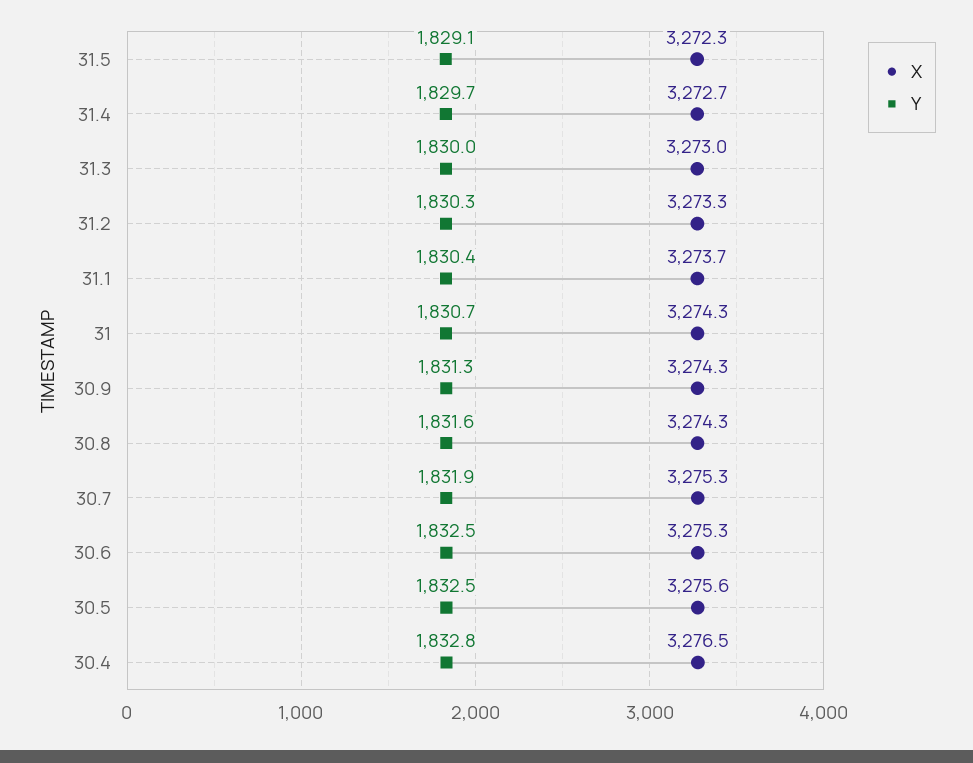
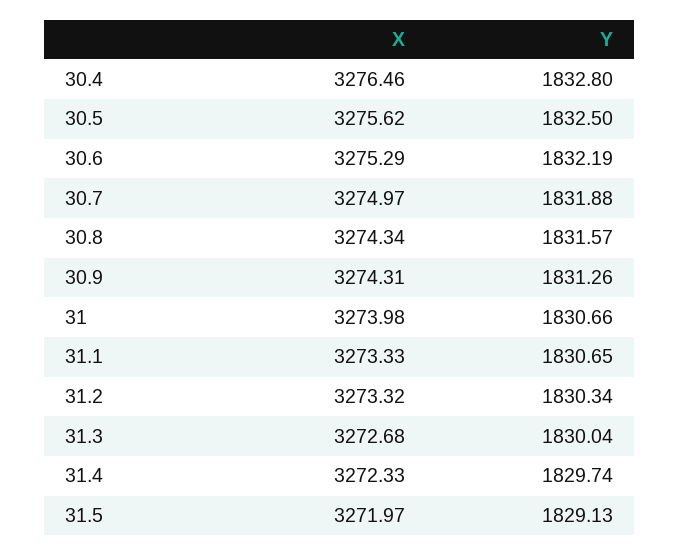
  {
    "X": {
-     "31.5": 3272.3,
+     "31.5": 3271.97,
-     "31.4": 3272.7,
+     "31.4": 3272.33,
-     "31.3": 3273,
+     "31.3": 3272.68,
      "31.2": 3273.32,
-     "31.1": 3273.7,
+     "31.1": 3273.33,
-     "31": 3274.3,
+     "31": 3273.98,
      "30.9": 3274.31,
      "30.8": 3274.34,
-     "30.7": 3275.3,
+     "30.7": 3274.97,
      "30.6": 3275.29,
      "30.5": 3275.62,
      "30.4": 3276.46
    },
    "Y": {
      "31.5": 1829.13,
      "31.4": 1829.74,
      "31.3": 1830.04,
      "31.2": 1830.34,
-     "31.1": 1830.4,
+     "31.1": 1830.65,
      "31": 1830.66,
      "30.9": 1831.26,
      "30.8": 1831.57,
      "30.7": 1831.88,
-     "30.6": 1832.5,
+     "30.6": 1832.19,
      "30.5": 1832.5,
      "30.4": 1832.8
    }
  }

